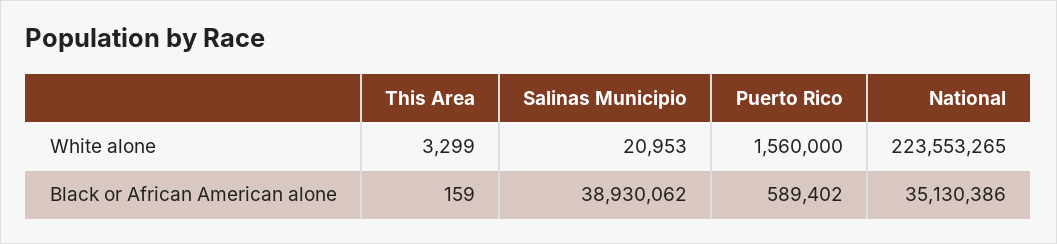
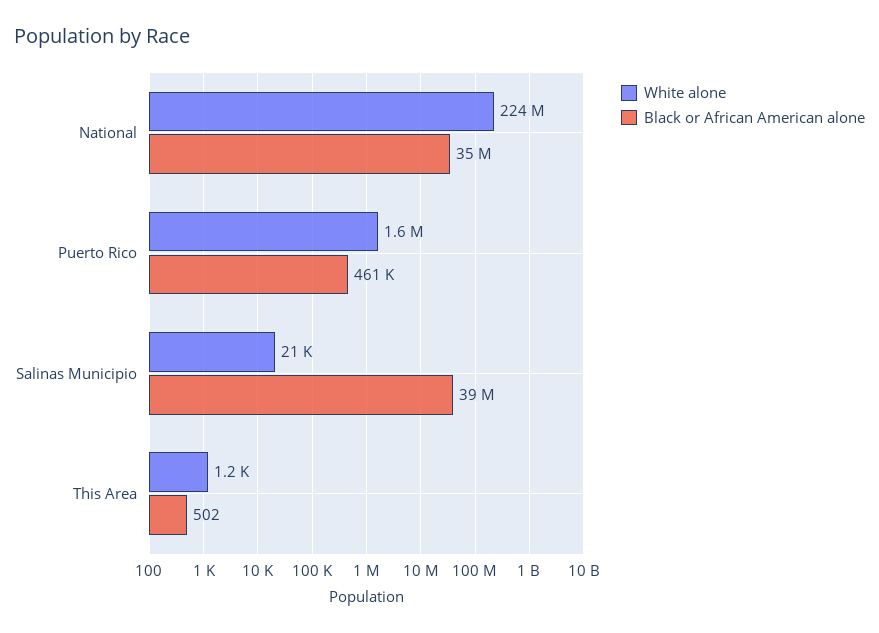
  {
    "White alone": {
-     "This Area": 3299,
+     "This Area": 1200,
      "Salinas Municipio": 20953,
      "Puerto Rico": 1560000,
      "National": 223553265
    },
    "Black or African American alone": {
-     "This Area": 159,
+     "This Area": 502,
      "Salinas Municipio": 38930062,
-     "Puerto Rico": 589402,
+     "Puerto Rico": 461000,
      "National": 35130386
    }
  }

